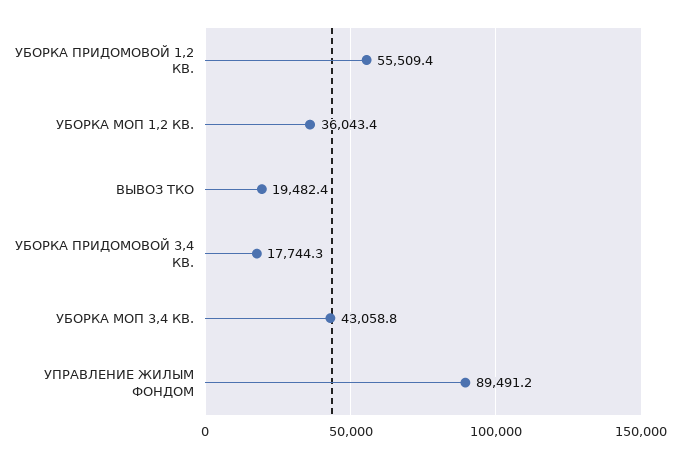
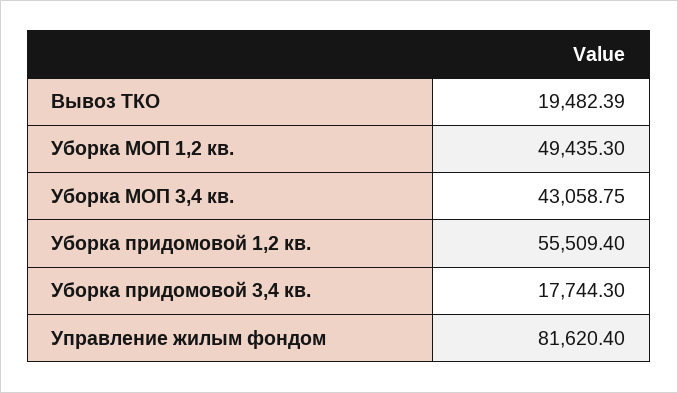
  {
    "УБОРКА ПРИДОМОВОЙ 1,2 КВ.": 55509.4,
-   "УБОРКА МОП 1,2 КВ.": 36043.4,
+   "УБОРКА МОП 1,2 КВ.": 49435.3,
    "ВЫВОЗ ТКО": 19482.39,
    "УБОРКА ПРИДОМОВОЙ 3,4 КВ.": 17744.3,
    "УБОРКА МОП 3,4 КВ.": 43058.75,
-   "УПРАВЛЕНИЕ ЖИЛЫМ ФОНДОМ": 89491.2
+   "УПРАВЛЕНИЕ ЖИЛЫМ ФОНДОМ": 81620.4
  }

